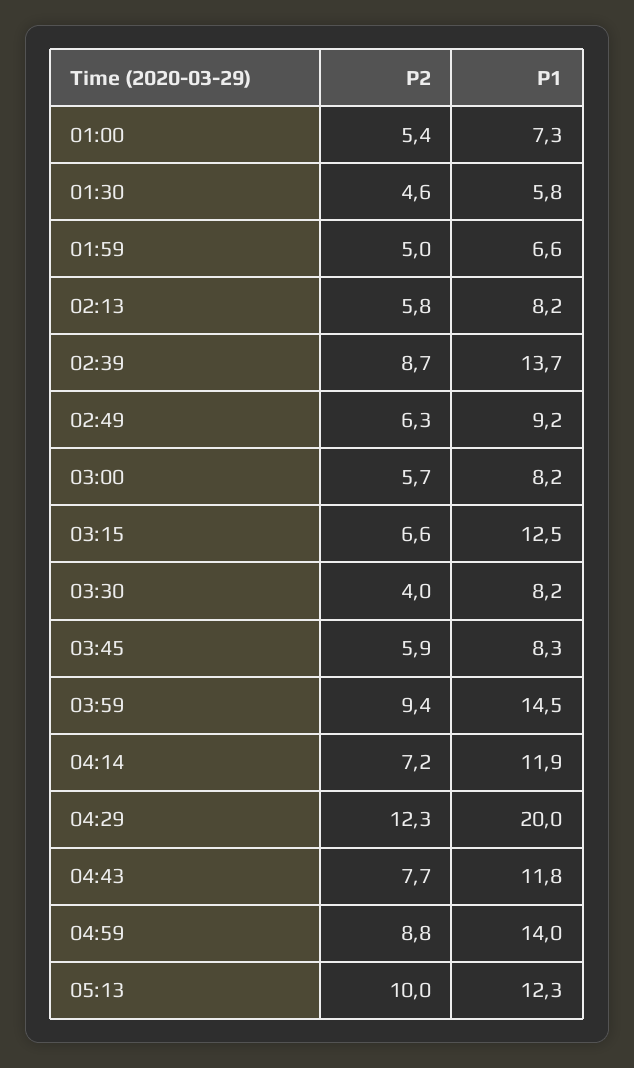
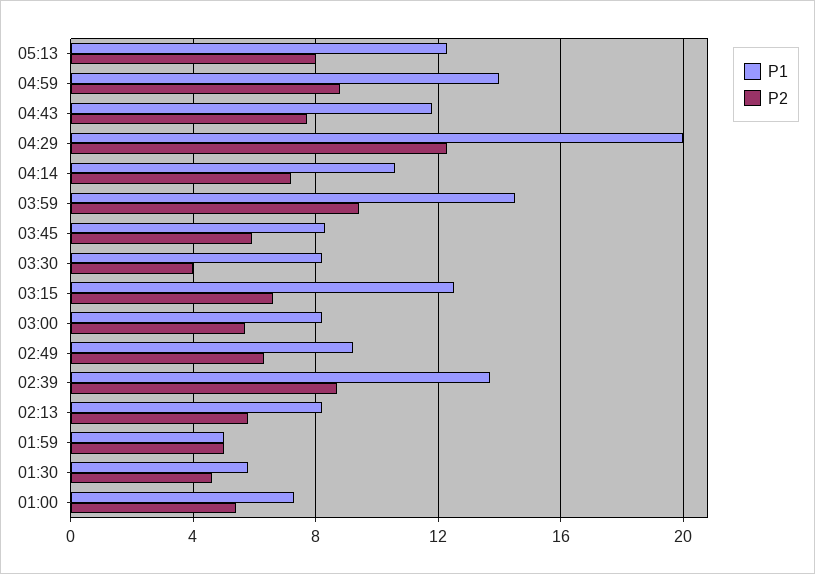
  {
    "P2": {
      "01:00": 5.4,
      "01:30": 4.6,
      "01:59": 5,
      "02:13": 5.8,
      "02:39": 8.7,
      "02:49": 6.3,
      "03:00": 5.7,
      "03:15": 6.6,
      "03:30": 4,
      "03:45": 5.9,
      "03:59": 9.4,
      "04:14": 7.2,
      "04:29": 12.3,
      "04:43": 7.7,
      "04:59": 8.8,
-     "05:13": 10
+     "05:13": 8
    },
    "P1": {
      "01:00": 7.3,
      "01:30": 5.8,
-     "01:59": 6.6,
+     "01:59": 5,
      "02:13": 8.2,
      "02:39": 13.7,
      "02:49": 9.2,
      "03:00": 8.2,
      "03:15": 12.5,
      "03:30": 8.2,
      "03:45": 8.3,
      "03:59": 14.5,
-     "04:14": 11.9,
+     "04:14": 10.5,
      "04:29": 20,
      "04:43": 11.8,
      "04:59": 14,
      "05:13": 12.3
    }
  }

